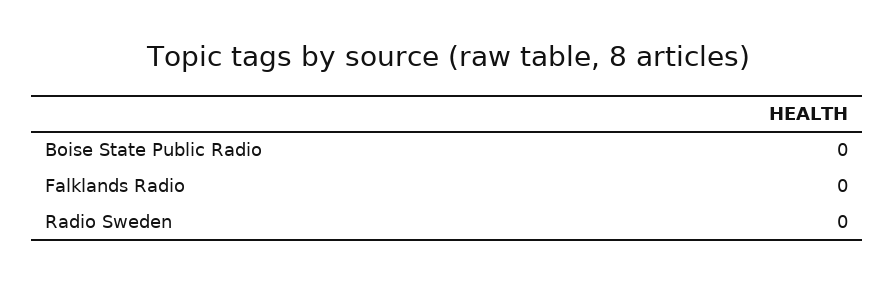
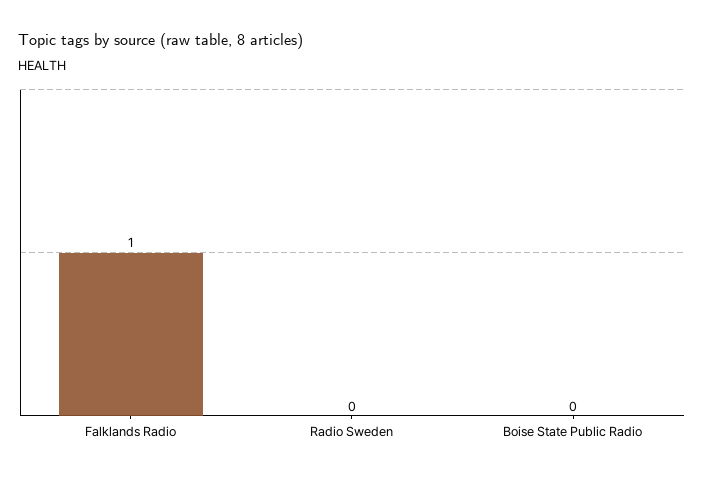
  {
    "Boise State Public Radio": 0,
-   "Falklands Radio": 0,
+   "Falklands Radio": 1,
    "Radio Sweden": 0
  }

